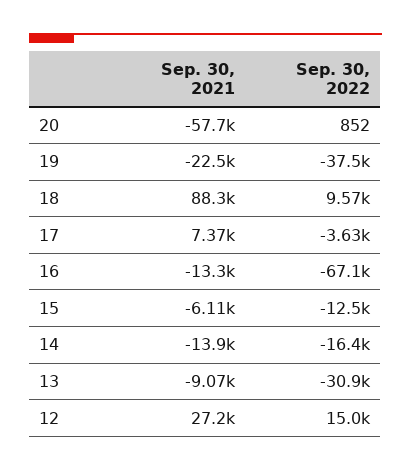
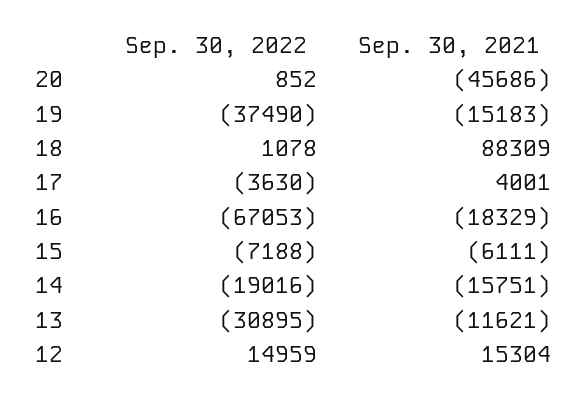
  {
    "Sep. 30, 2021": {
-     "20": -57700,
+     "20": -45686,
-     "19": -22500,
+     "19": -15183,
      "18": 88309,
-     "17": 7370,
+     "17": 4001,
-     "16": -13300,
+     "16": -18329,
      "15": -6111,
-     "14": -13900,
+     "14": -15751,
-     "13": -9070,
+     "13": -11621,
-     "12": 27200
+     "12": 15304
    },
    "Sep. 30, 2022": {
      "20": 852,
      "19": -37490,
-     "18": 9570,
+     "18": 1078,
      "17": -3630,
      "16": -67053,
-     "15": -12500,
+     "15": -7188,
-     "14": -16400,
+     "14": -19016,
      "13": -30895,
      "12": 14959
    }
  }

